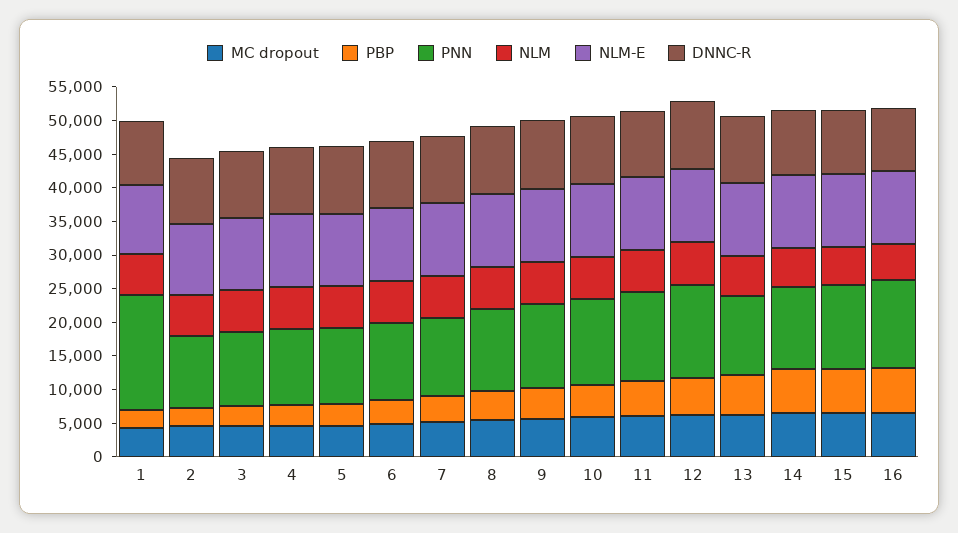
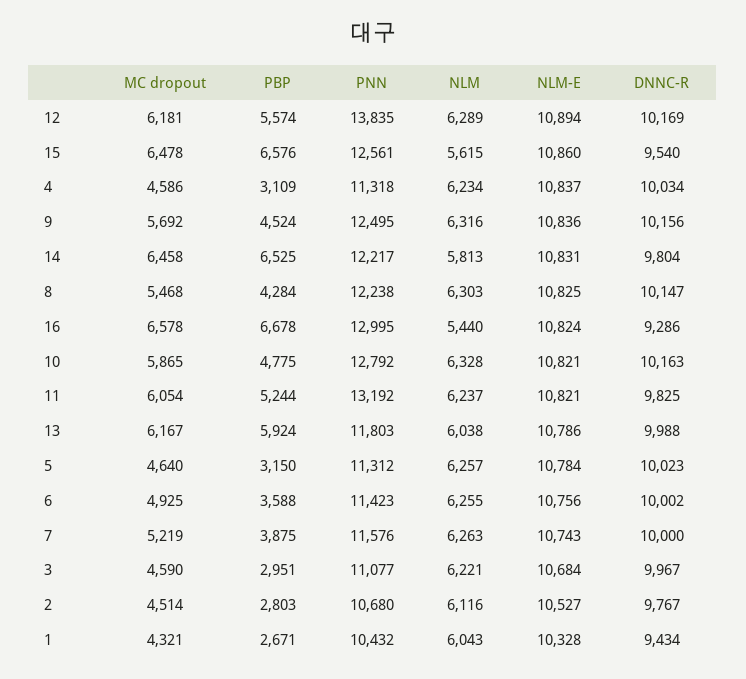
  {
    "MC dropout": {
      "1": 4321,
      "2": 4514,
      "3": 4590,
      "4": 4586,
      "5": 4640,
      "6": 4925,
      "7": 5219,
      "8": 5468,
      "9": 5692,
      "10": 5865,
      "11": 6054,
      "12": 6181,
      "13": 6167,
      "14": 6458,
      "15": 6478,
      "16": 6578
    },
    "PBP": {
      "1": 2671,
      "2": 2803,
      "3": 2951,
      "4": 3109,
      "5": 3150,
      "6": 3588,
      "7": 3875,
      "8": 4284,
      "9": 4524,
      "10": 4775,
      "11": 5244,
      "12": 5574,
      "13": 5924,
      "14": 6525,
      "15": 6576,
      "16": 6678
    },
    "PNN": {
-     "1": 17500,
+     "1": 10432,
      "2": 10680,
      "3": 11077,
      "4": 11318,
      "5": 11312,
      "6": 11423,
      "7": 11576,
      "8": 12238,
      "9": 12495,
      "10": 12792,
      "11": 13192,
      "12": 13835,
      "13": 11803,
      "14": 12217,
      "15": 12561,
      "16": 12995
    },
    "NLM": {
      "1": 6043,
      "2": 6116,
      "3": 6221,
      "4": 6234,
      "5": 6257,
      "6": 6255,
      "7": 6263,
      "8": 6303,
      "9": 6316,
      "10": 6328,
      "11": 6237,
      "12": 6289,
      "13": 6038,
      "14": 5813,
      "15": 5615,
      "16": 5440
    },
    "NLM-E": {
      "1": 10328,
      "2": 10527,
      "3": 10684,
      "4": 10837,
      "5": 10784,
      "6": 10756,
      "7": 10743,
      "8": 10825,
      "9": 10836,
      "10": 10821,
      "11": 10821,
      "12": 10894,
      "13": 10786,
      "14": 10831,
      "15": 10860,
      "16": 10824
    },
    "DNNC-R": {
      "1": 9434,
      "2": 9767,
      "3": 9967,
      "4": 10034,
      "5": 10023,
      "6": 10002,
      "7": 10000,
      "8": 10147,
      "9": 10156,
      "10": 10163,
      "11": 9825,
      "12": 10169,
      "13": 9988,
      "14": 9804,
      "15": 9540,
      "16": 9286
    }
  }

